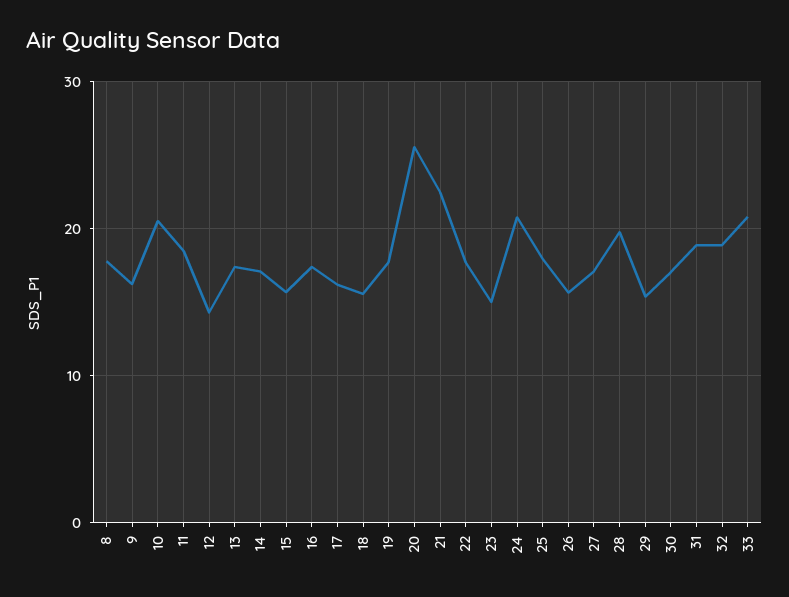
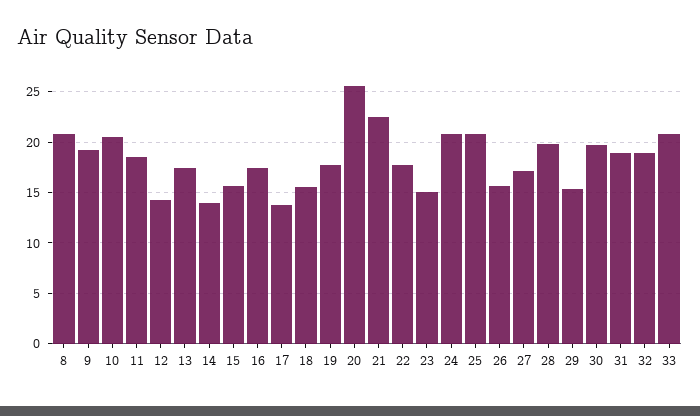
  {
-   "8": 18,
+   "8": 21,
-   "9": 16,
+   "9": 19,
    "10": 21,
    "11": 18,
    "12": 14,
    "13": 17,
-   "14": 17,
+   "14": 14,
    "15": 16,
    "16": 17,
-   "17": 16,
+   "17": 14,
    "18": 16,
    "19": 18,
    "20": 26,
    "21": 22,
    "22": 18,
    "23": 15,
    "24": 21,
-   "25": 18,
+   "25": 21,
    "26": 16,
    "27": 17,
    "28": 20,
    "29": 15,
-   "30": 17,
+   "30": 20,
    "31": 19,
    "32": 19,
    "33": 21
  }

